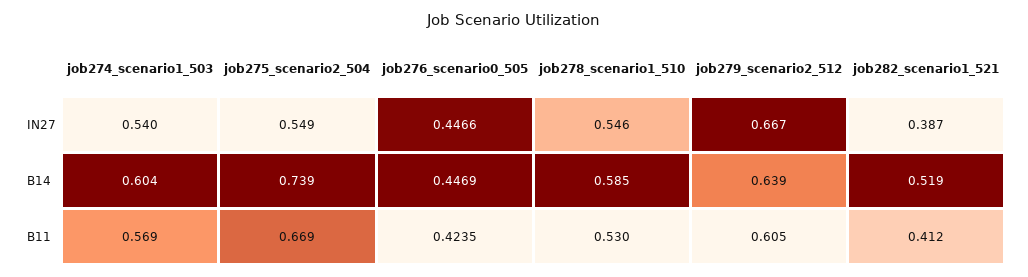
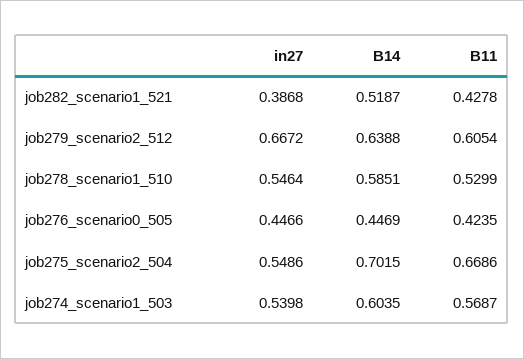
  {
    "job274_scenario1_503": {
      "IN27": 0.5398,
      "B14": 0.6035,
      "B11": 0.5687
    },
    "job275_scenario2_504": {
      "IN27": 0.5486,
-     "B14": 0.739,
+     "B14": 0.7015,
      "B11": 0.6686
    },
    "job276_scenario0_505": {
      "IN27": 0.4466,
      "B14": 0.4469,
      "B11": 0.4235
    },
    "job278_scenario1_510": {
      "IN27": 0.5464,
      "B14": 0.5851,
      "B11": 0.5299
    },
    "job279_scenario2_512": {
      "IN27": 0.6672,
      "B14": 0.6388,
      "B11": 0.6054
    },
    "job282_scenario1_521": {
      "IN27": 0.3868,
      "B14": 0.5187,
-     "B11": 0.412
+     "B11": 0.4278
    }
  }

